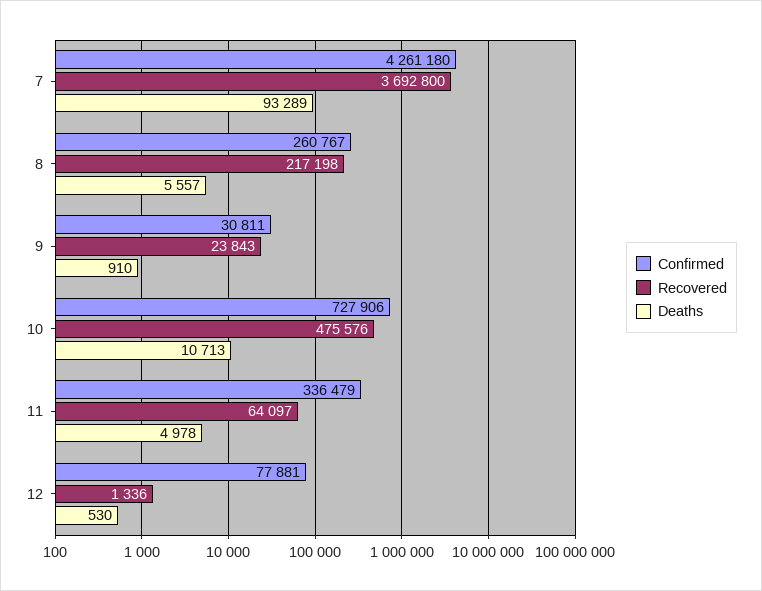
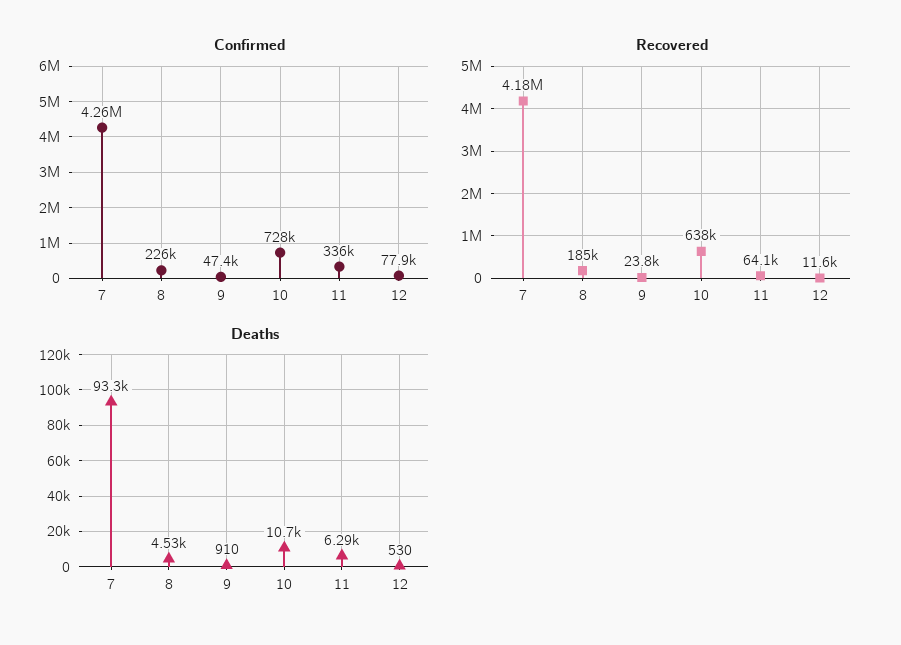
  {
    "Confirmed": {
      "7": 4261180,
-     "8": 260767,
+     "8": 226000,
-     "9": 30811,
+     "9": 47400,
      "10": 727906,
      "11": 336479,
      "12": 77881
    },
    "Recovered": {
-     "7": 3692800,
+     "7": 4180000,
-     "8": 217198,
+     "8": 185000,
      "9": 23843,
-     "10": 475576,
+     "10": 638000,
      "11": 64097,
-     "12": 1336
+     "12": 11600
    },
    "Deaths": {
      "7": 93289,
-     "8": 5557,
+     "8": 4530,
      "9": 910,
      "10": 10713,
-     "11": 4978,
+     "11": 6290,
      "12": 530
    }
  }

